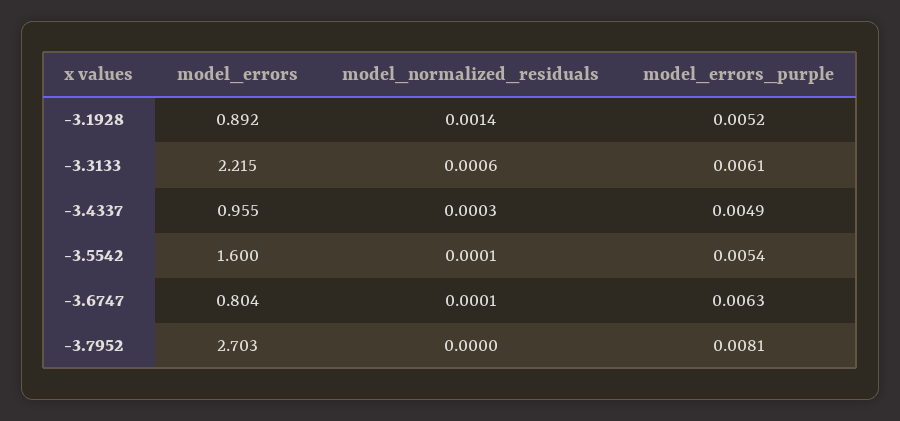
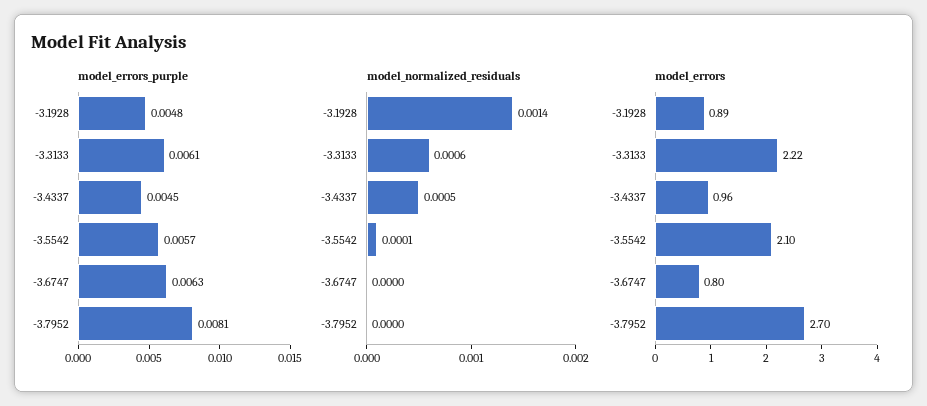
  {
    "model_errors": {
      "-3.1928": 0.892,
      "-3.3133": 2.215,
      "-3.4337": 0.955,
-     "-3.5542": 1.6,
+     "-3.5542": 2.1,
      "-3.6747": 0.804,
      "-3.7952": 2.703
    },
    "model_normalized_residuals": {
      "-3.1928": 0.0014,
      "-3.3133": 0.0006,
-     "-3.4337": 0.0003,
+     "-3.4337": 0.0005,
      "-3.5542": 0.0001,
-     "-3.6747": 0.0001,
+     "-3.6747": 0,
      "-3.7952": 0
    },
    "model_errors_purple": {
-     "-3.1928": 0.0052,
+     "-3.1928": 0.0048,
      "-3.3133": 0.0061,
-     "-3.4337": 0.0049,
+     "-3.4337": 0.0045,
-     "-3.5542": 0.0054,
+     "-3.5542": 0.0057,
      "-3.6747": 0.0063,
      "-3.7952": 0.0081
    }
  }

